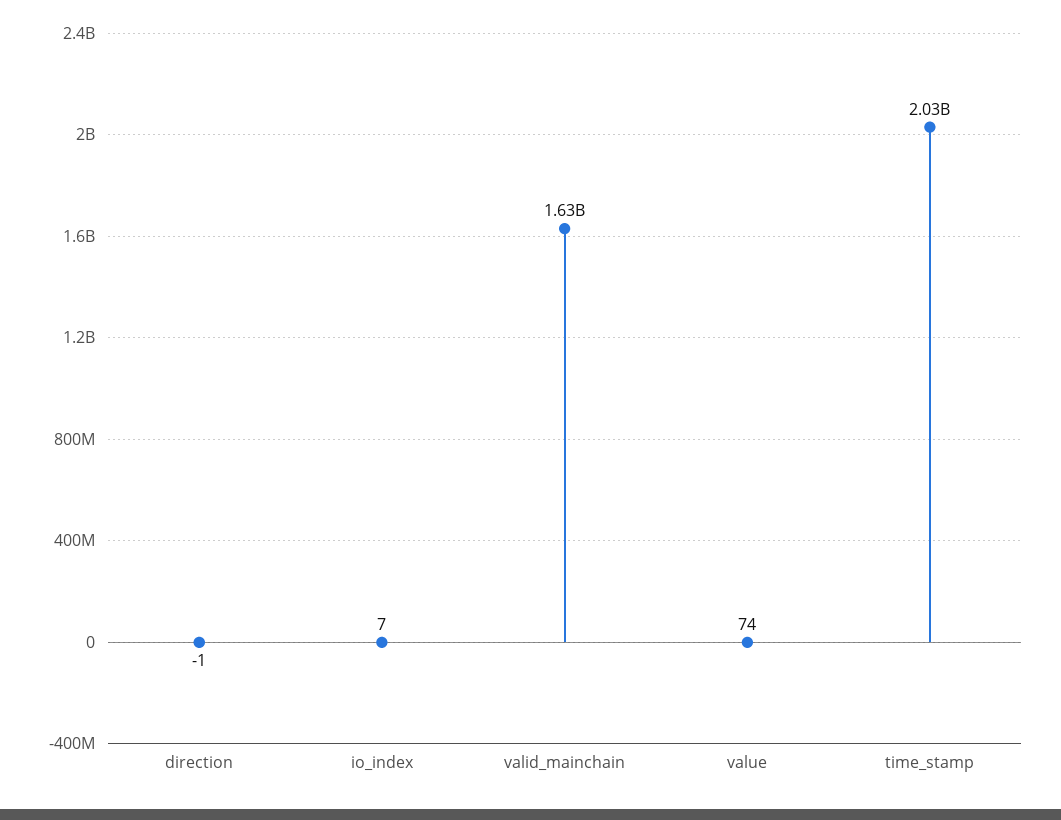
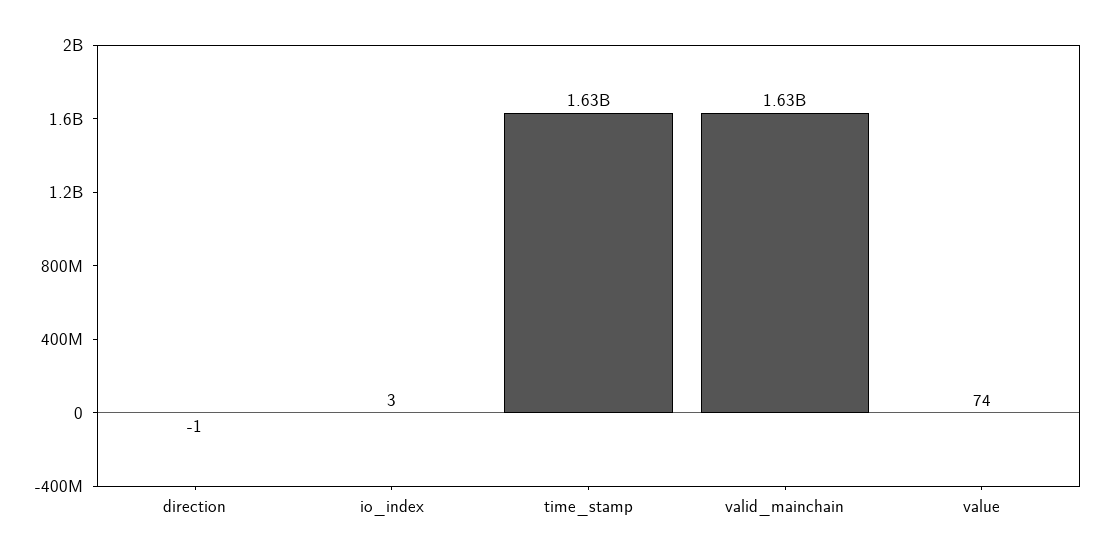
  {
    "direction": -1,
-   "io_index": 7,
+   "io_index": 3,
    "valid_mainchain": 1630000000,
    "value": 74,
-   "time_stamp": 2030000000
+   "time_stamp": 1630000000
  }

